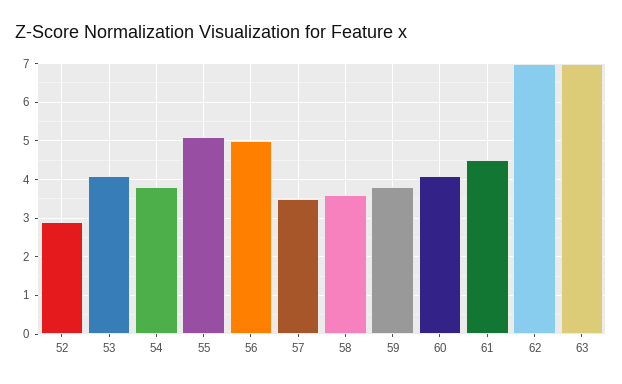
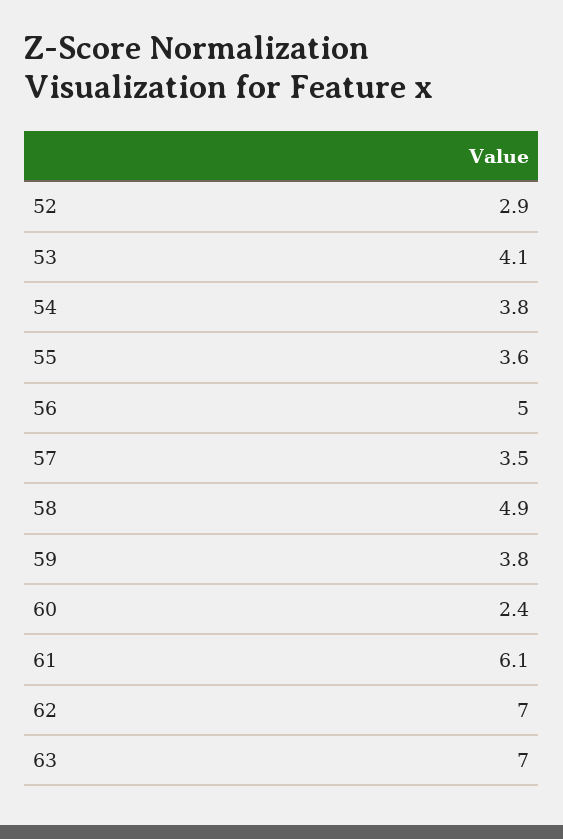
  {
    "52": 2.9,
    "53": 4.1,
    "54": 3.8,
-   "55": 5,
+   "55": 3.6,
    "56": 5,
    "57": 3.5,
-   "58": 3.5,
+   "58": 4.9,
    "59": 3.8,
-   "60": 4,
+   "60": 2.4,
-   "61": 4.5,
+   "61": 6.1,
    "62": 7,
    "63": 7
  }

